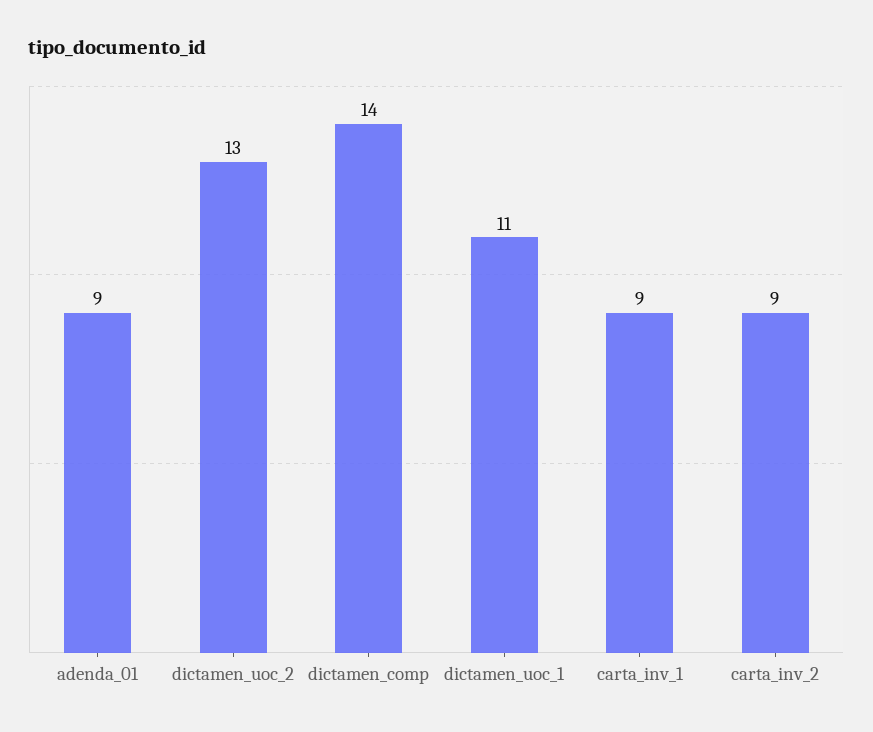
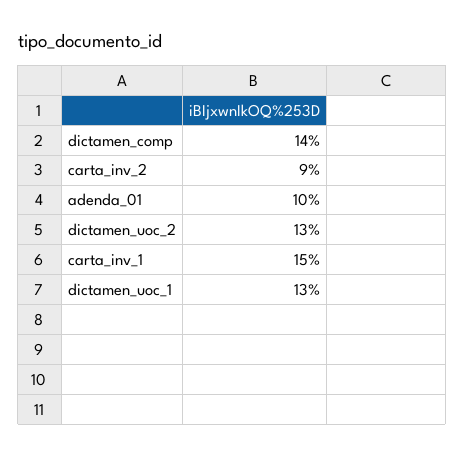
  {
-   "adenda_01": 9,
+   "adenda_01": 10,
    "dictamen_uoc_2": 13,
    "dictamen_comp": 14,
-   "dictamen_uoc_1": 11,
+   "dictamen_uoc_1": 13,
-   "carta_inv_1": 9,
+   "carta_inv_1": 15,
    "carta_inv_2": 9
  }

